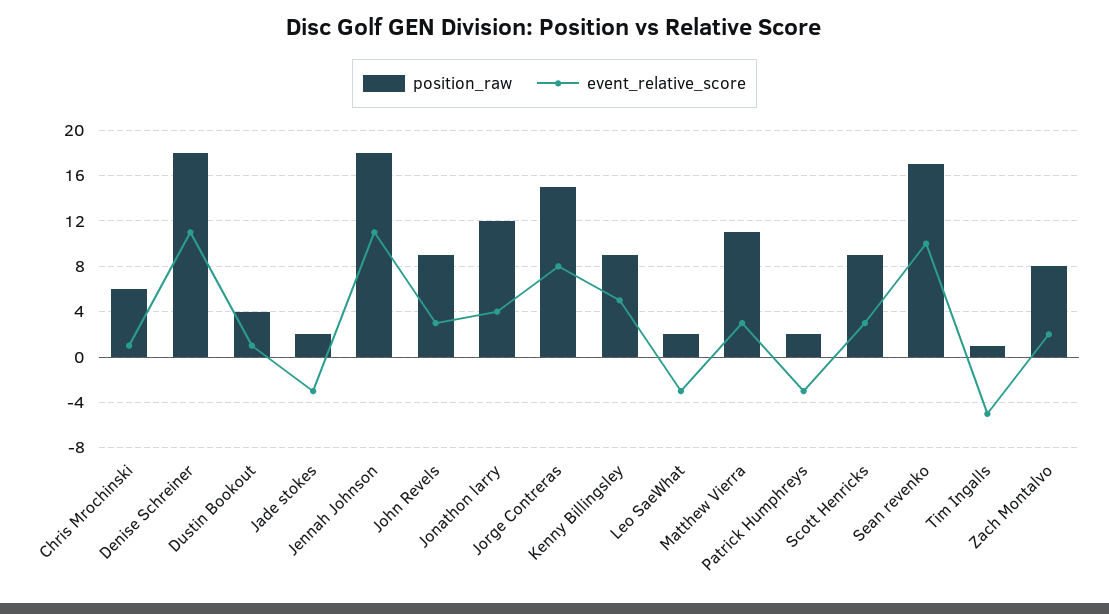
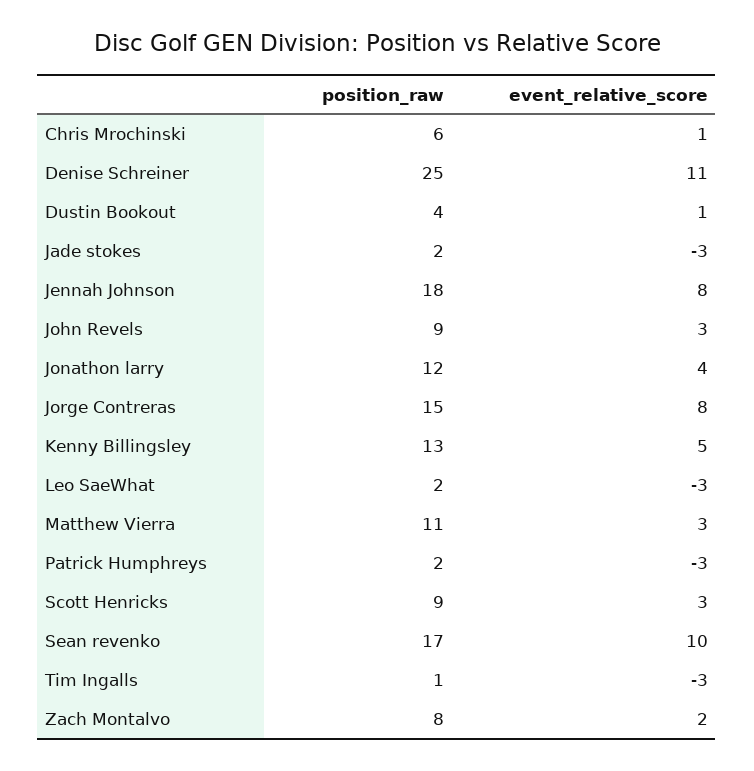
  {
    "position_raw": {
      "Chris Mrochinski": 6,
-     "Denise Schreiner": 18,
+     "Denise Schreiner": 25,
      "Dustin Bookout": 4,
      "Jade stokes": 2,
      "Jennah Johnson": 18,
      "John Revels": 9,
      "Jonathon larry": 12,
      "Jorge Contreras": 15,
-     "Kenny Billingsley": 9,
+     "Kenny Billingsley": 13,
      "Leo SaeWhat": 2,
      "Matthew Vierra": 11,
      "Patrick Humphreys": 2,
      "Scott Henricks": 9,
      "Sean revenko": 17,
      "Tim Ingalls": 1,
      "Zach Montalvo": 8
    },
    "event_relative_score": {
      "Chris Mrochinski": 1,
      "Denise Schreiner": 11,
      "Dustin Bookout": 1,
      "Jade stokes": -3,
-     "Jennah Johnson": 11,
+     "Jennah Johnson": 8,
      "John Revels": 3,
      "Jonathon larry": 4,
      "Jorge Contreras": 8,
      "Kenny Billingsley": 5,
      "Leo SaeWhat": -3,
      "Matthew Vierra": 3,
      "Patrick Humphreys": -3,
      "Scott Henricks": 3,
      "Sean revenko": 10,
-     "Tim Ingalls": -5,
+     "Tim Ingalls": -3,
      "Zach Montalvo": 2
    }
  }

